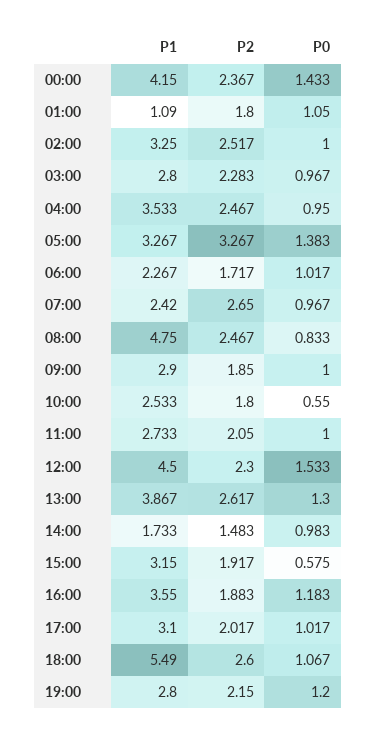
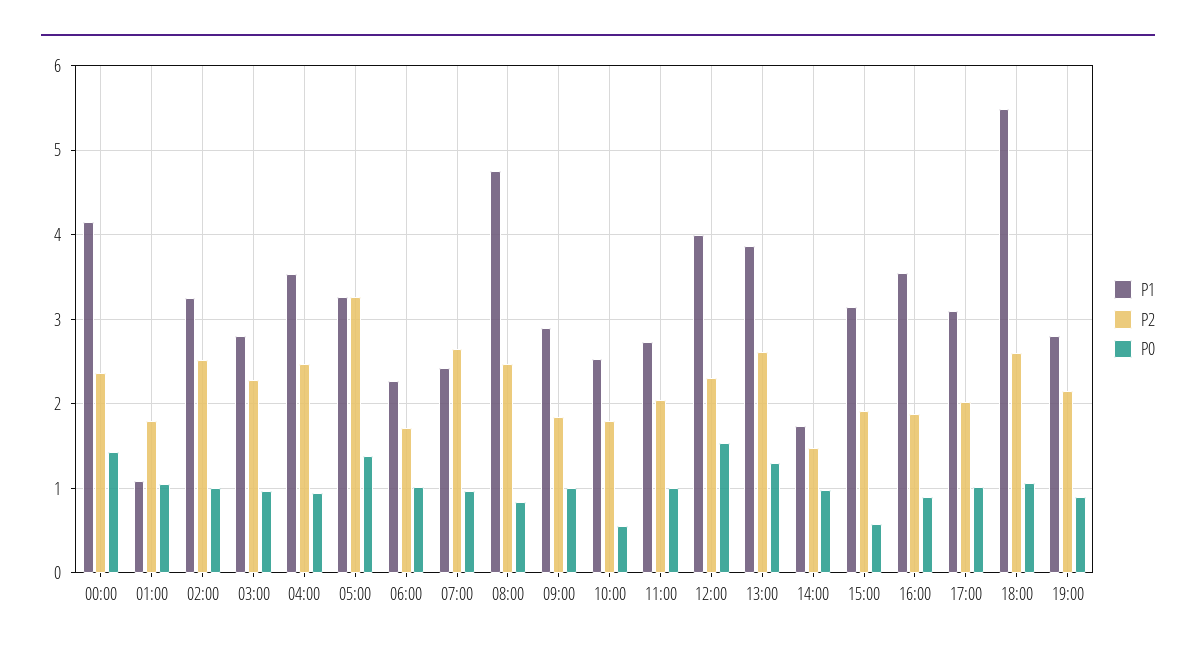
  {
    "P1": {
      "00:00": 4.15,
      "01:00": 1.09,
      "02:00": 3.25,
      "03:00": 2.8,
      "04:00": 3.533,
      "05:00": 3.267,
      "06:00": 2.267,
      "07:00": 2.42,
      "08:00": 4.75,
      "09:00": 2.9,
      "10:00": 2.533,
      "11:00": 2.733,
-     "12:00": 4.5,
+     "12:00": 4,
      "13:00": 3.867,
      "14:00": 1.733,
      "15:00": 3.15,
      "16:00": 3.55,
      "17:00": 3.1,
      "18:00": 5.49,
      "19:00": 2.8
    },
    "P2": {
      "00:00": 2.367,
      "01:00": 1.8,
      "02:00": 2.517,
      "03:00": 2.283,
      "04:00": 2.467,
      "05:00": 3.267,
      "06:00": 1.717,
      "07:00": 2.65,
      "08:00": 2.467,
      "09:00": 1.85,
      "10:00": 1.8,
      "11:00": 2.05,
      "12:00": 2.3,
      "13:00": 2.617,
      "14:00": 1.483,
      "15:00": 1.917,
      "16:00": 1.883,
      "17:00": 2.017,
      "18:00": 2.6,
      "19:00": 2.15
    },
    "P0": {
      "00:00": 1.433,
      "01:00": 1.05,
      "02:00": 1,
      "03:00": 0.967,
      "04:00": 0.95,
      "05:00": 1.383,
      "06:00": 1.017,
      "07:00": 0.967,
      "08:00": 0.833,
      "09:00": 1,
      "10:00": 0.55,
      "11:00": 1,
      "12:00": 1.533,
      "13:00": 1.3,
      "14:00": 0.983,
      "15:00": 0.575,
-     "16:00": 1.183,
+     "16:00": 0.9,
      "17:00": 1.017,
      "18:00": 1.067,
-     "19:00": 1.2
+     "19:00": 0.9
    }
  }

